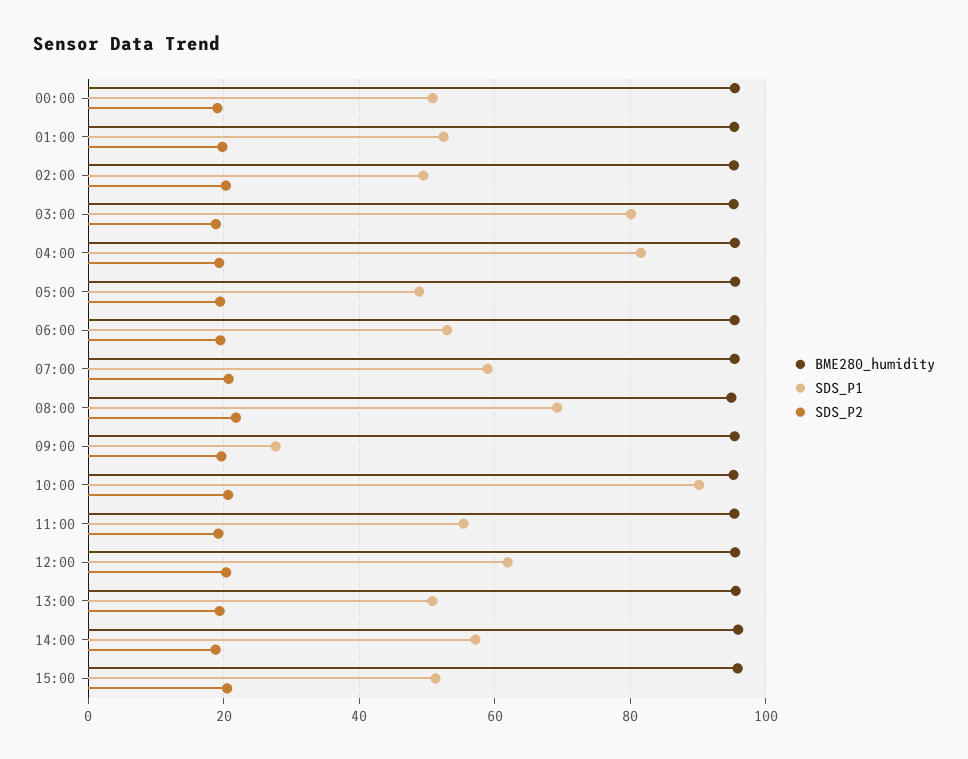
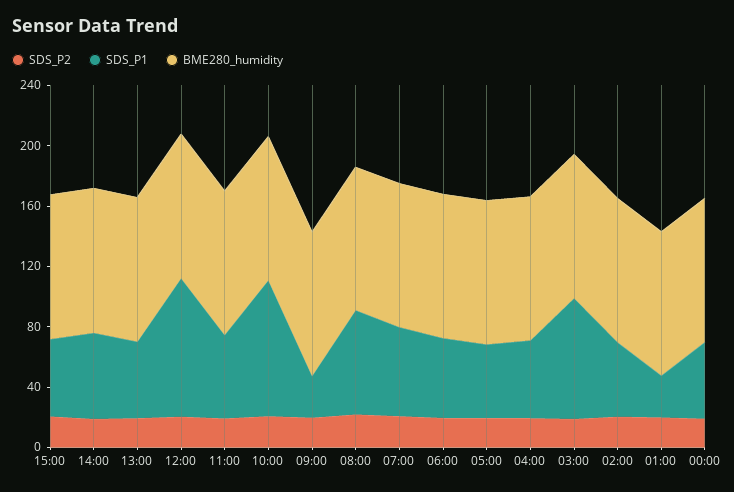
  {
    "BME280_humidity": {
      "00:00": 96,
      "01:00": 96,
      "02:00": 96,
      "03:00": 96,
      "04:00": 96,
      "05:00": 96,
      "06:00": 96,
      "07:00": 96,
      "08:00": 94,
      "09:00": 96,
      "10:00": 96,
      "11:00": 96,
      "12:00": 96,
      "13:00": 96,
      "14:00": 96,
      "15:00": 96
    },
    "SDS_P1": {
      "00:00": 50,
-     "01:00": 52,
+     "01:00": 30,
      "02:00": 50,
      "03:00": 80,
-     "04:00": 82,
+     "04:00": 50,
      "05:00": 48,
      "06:00": 52,
      "07:00": 58,
      "08:00": 70,
      "09:00": 28,
      "10:00": 90,
      "11:00": 56,
-     "12:00": 62,
+     "12:00": 90,
      "13:00": 50,
      "14:00": 58,
      "15:00": 52
    },
    "SDS_P2": {
      "00:00": 20,
      "01:00": 20,
      "02:00": 20,
      "03:00": 18,
      "04:00": 20,
      "05:00": 20,
      "06:00": 20,
      "07:00": 20,
      "08:00": 22,
      "09:00": 20,
      "10:00": 20,
      "11:00": 20,
      "12:00": 20,
      "13:00": 20,
      "14:00": 18,
      "15:00": 20
    }
  }

